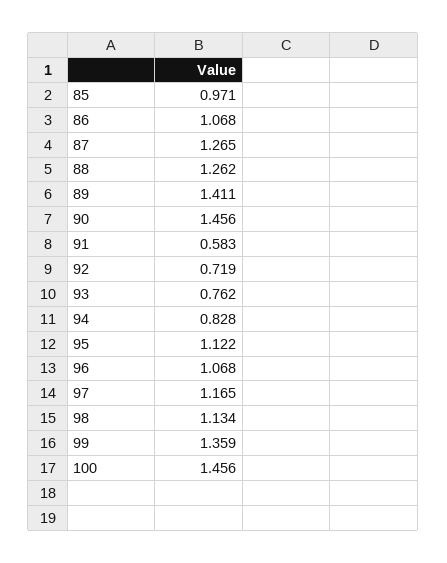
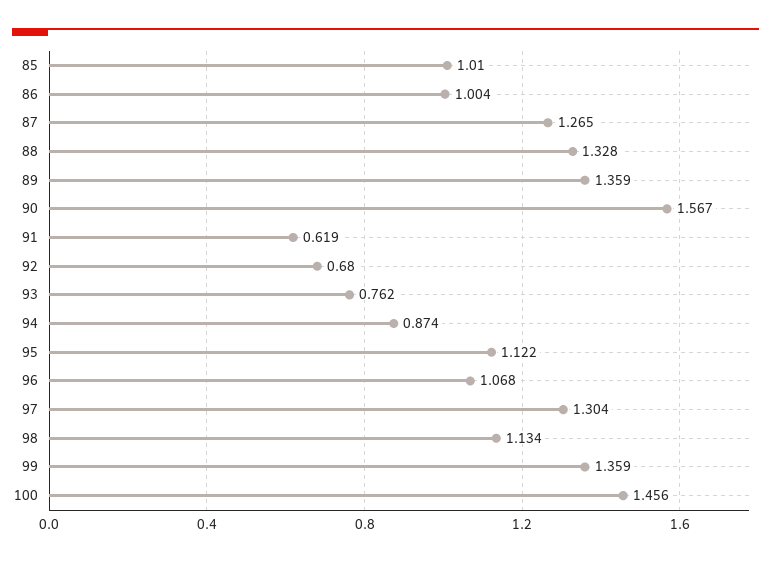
  {
-   "85": 0.971,
+   "85": 1.01,
-   "86": 1.068,
+   "86": 1.004,
    "87": 1.265,
-   "88": 1.262,
+   "88": 1.328,
-   "89": 1.411,
+   "89": 1.359,
-   "90": 1.456,
+   "90": 1.567,
-   "91": 0.583,
+   "91": 0.619,
-   "92": 0.719,
+   "92": 0.68,
    "93": 0.762,
-   "94": 0.828,
+   "94": 0.874,
    "95": 1.122,
    "96": 1.068,
-   "97": 1.165,
+   "97": 1.304,
    "98": 1.134,
    "99": 1.359,
    "100": 1.456
  }

